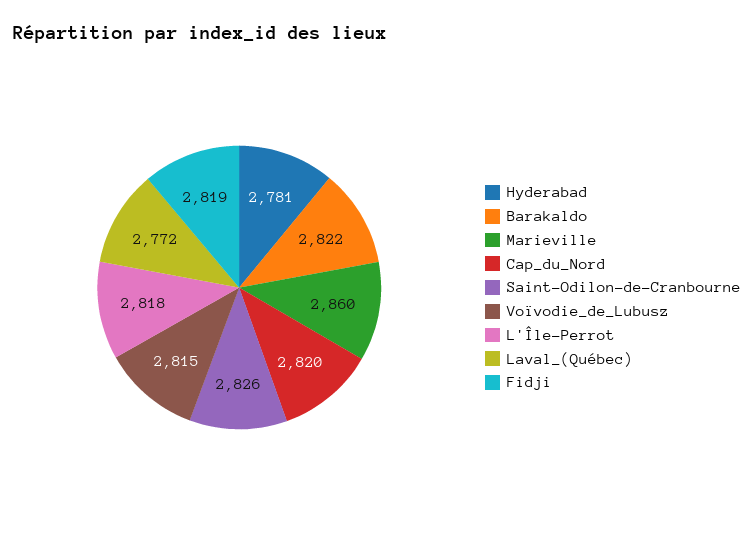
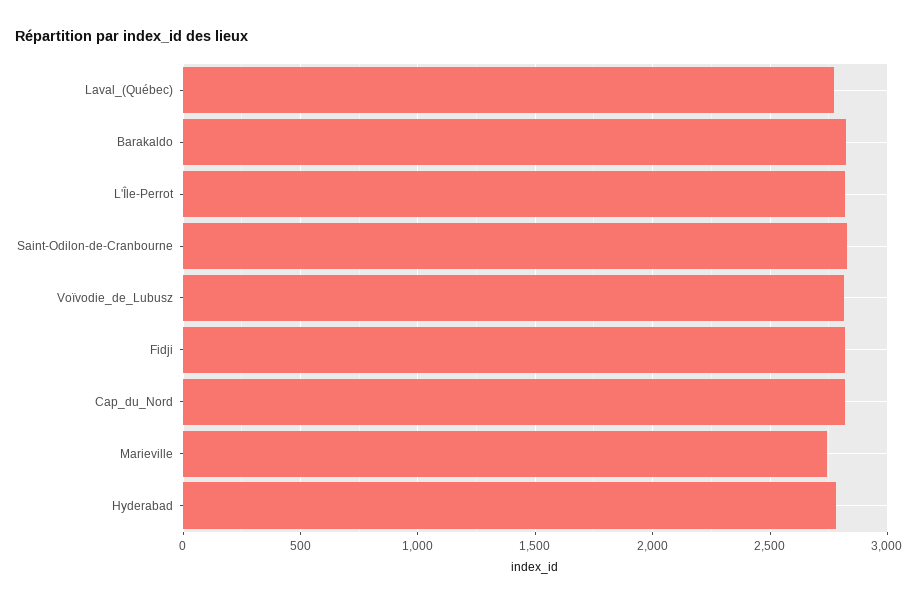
  {
    "Hyderabad": 2781,
    "Barakaldo": 2822,
-   "Marieville": 2860,
+   "Marieville": 2750,
    "Cap_du_Nord": 2820,
    "Saint-Odilon-de-Cranbourne": 2826,
    "Voïvodie_de_Lubusz": 2815,
    "L'Île-Perrot": 2818,
    "Laval_(Québec)": 2772,
    "Fidji": 2819
  }

